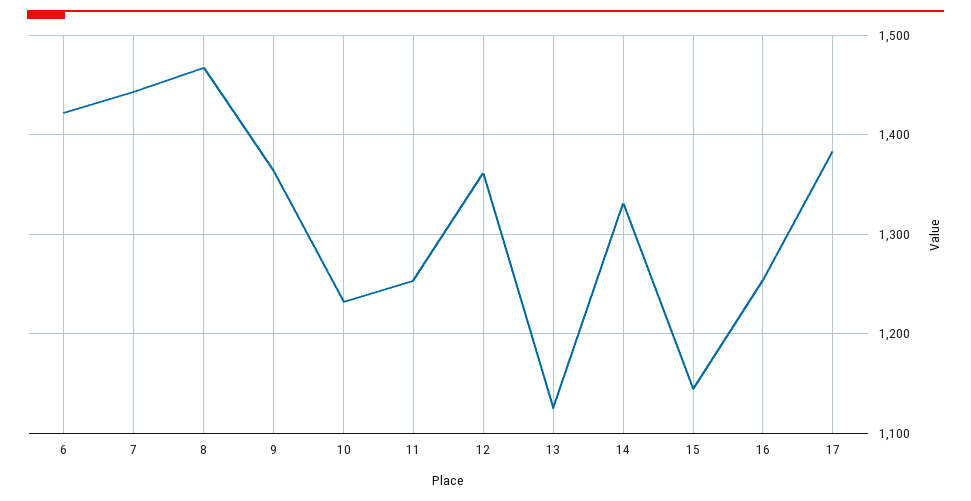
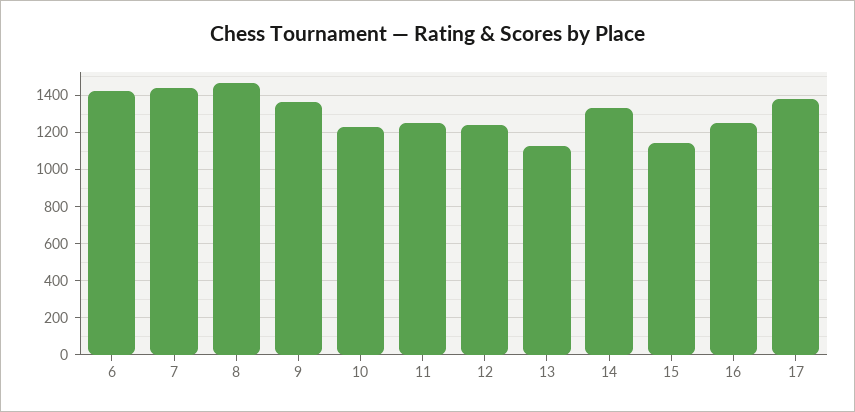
  {
    "6": 1420,
    "7": 1440,
    "8": 1470,
    "9": 1360,
    "10": 1230,
    "11": 1250,
-   "12": 1360,
+   "12": 1250,
    "13": 1130,
    "14": 1330,
    "15": 1140,
    "16": 1250,
    "17": 1380
  }

